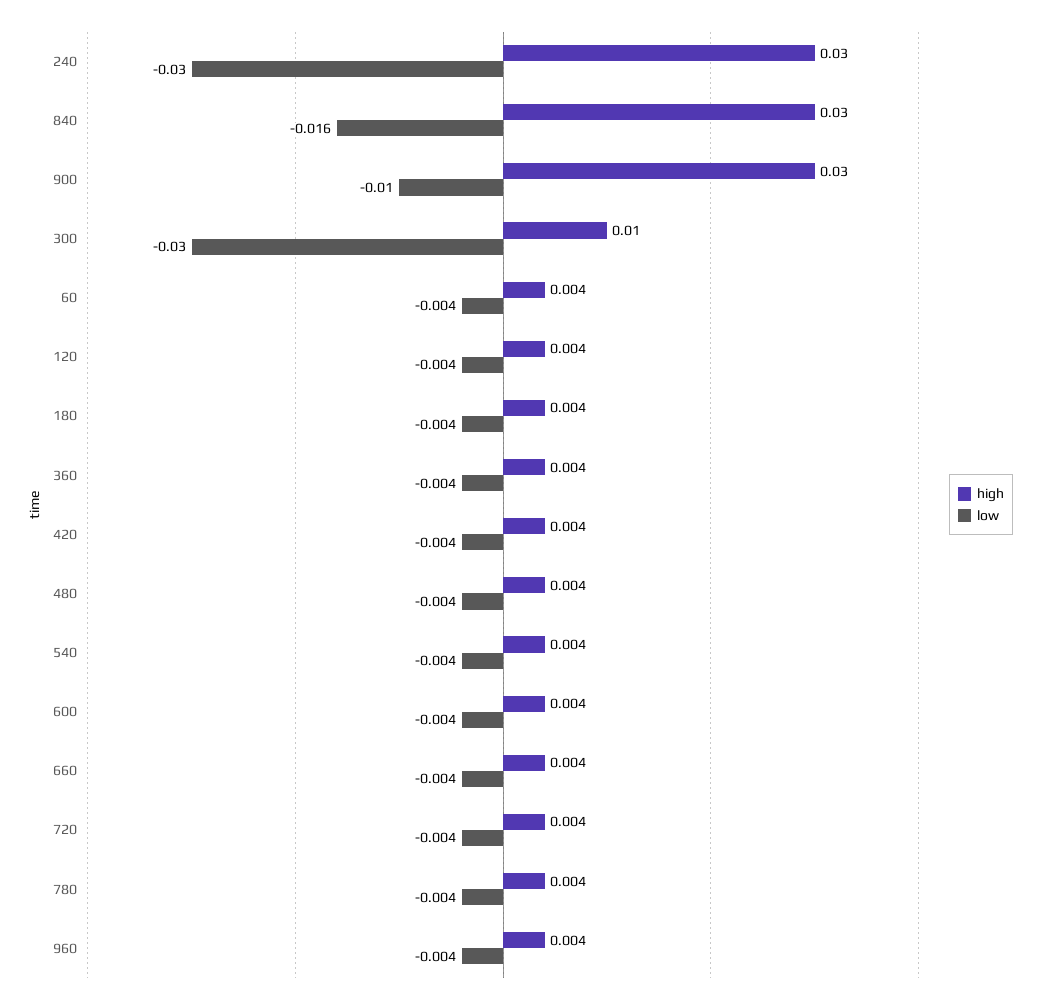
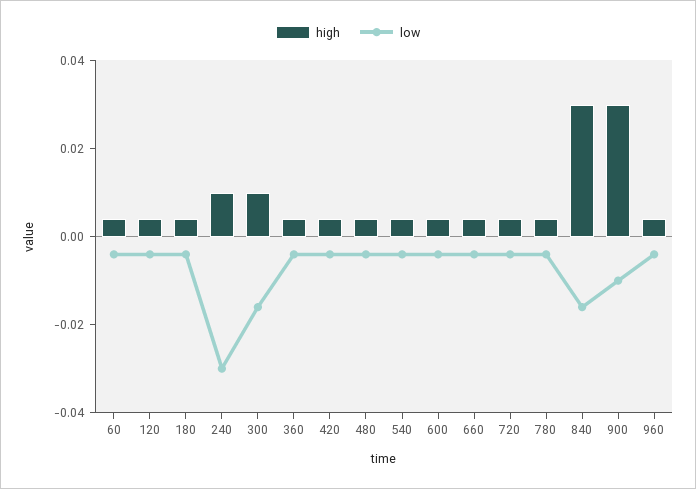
  {
    "high": {
-     "240": 0.03,
+     "240": 0.01,
      "840": 0.03,
      "900": 0.03,
      "300": 0.01,
      "60": 0.004,
      "120": 0.004,
      "180": 0.004,
      "360": 0.004,
      "420": 0.004,
      "480": 0.004,
      "540": 0.004,
      "600": 0.004,
      "660": 0.004,
      "720": 0.004,
      "780": 0.004,
      "960": 0.004
    },
    "low": {
      "240": -0.03,
      "840": -0.016,
      "900": -0.01,
-     "300": -0.03,
+     "300": -0.015,
      "60": -0.004,
      "120": -0.004,
      "180": -0.004,
      "360": -0.004,
      "420": -0.004,
      "480": -0.004,
      "540": -0.004,
      "600": -0.004,
      "660": -0.004,
      "720": -0.004,
      "780": -0.004,
      "960": -0.004
    }
  }

